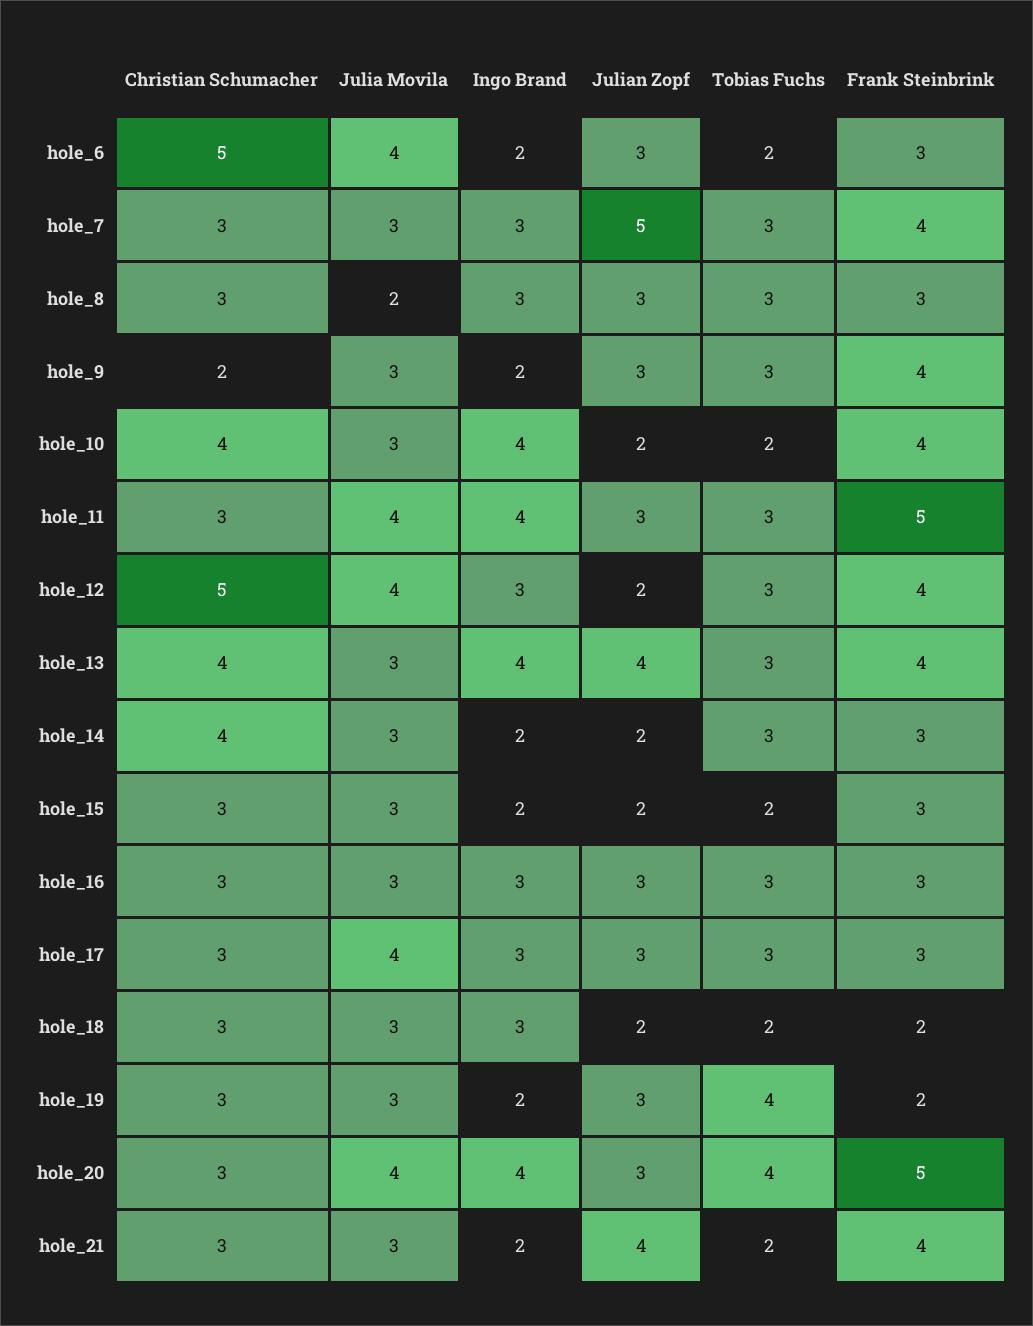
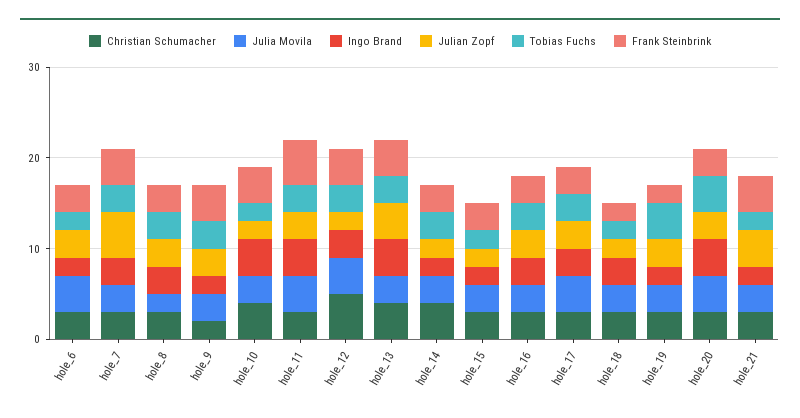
  {
    "Christian Schumacher": {
-     "hole_6": 5,
+     "hole_6": 3,
      "hole_7": 3,
      "hole_8": 3,
      "hole_9": 2,
      "hole_10": 4,
      "hole_11": 3,
      "hole_12": 5,
      "hole_13": 4,
      "hole_14": 4,
      "hole_15": 3,
      "hole_16": 3,
      "hole_17": 3,
      "hole_18": 3,
      "hole_19": 3,
      "hole_20": 3,
      "hole_21": 3
    },
    "Julia Movila": {
      "hole_6": 4,
      "hole_7": 3,
      "hole_8": 2,
      "hole_9": 3,
      "hole_10": 3,
      "hole_11": 4,
      "hole_12": 4,
      "hole_13": 3,
      "hole_14": 3,
      "hole_15": 3,
      "hole_16": 3,
      "hole_17": 4,
      "hole_18": 3,
      "hole_19": 3,
      "hole_20": 4,
      "hole_21": 3
    },
    "Ingo Brand": {
      "hole_6": 2,
      "hole_7": 3,
      "hole_8": 3,
      "hole_9": 2,
      "hole_10": 4,
      "hole_11": 4,
      "hole_12": 3,
      "hole_13": 4,
      "hole_14": 2,
      "hole_15": 2,
      "hole_16": 3,
      "hole_17": 3,
      "hole_18": 3,
      "hole_19": 2,
      "hole_20": 4,
      "hole_21": 2
    },
    "Julian Zopf": {
      "hole_6": 3,
      "hole_7": 5,
      "hole_8": 3,
      "hole_9": 3,
      "hole_10": 2,
      "hole_11": 3,
      "hole_12": 2,
      "hole_13": 4,
      "hole_14": 2,
      "hole_15": 2,
      "hole_16": 3,
      "hole_17": 3,
      "hole_18": 2,
      "hole_19": 3,
      "hole_20": 3,
      "hole_21": 4
    },
    "Tobias Fuchs": {
      "hole_6": 2,
      "hole_7": 3,
      "hole_8": 3,
      "hole_9": 3,
      "hole_10": 2,
      "hole_11": 3,
      "hole_12": 3,
      "hole_13": 3,
      "hole_14": 3,
      "hole_15": 2,
      "hole_16": 3,
      "hole_17": 3,
      "hole_18": 2,
      "hole_19": 4,
      "hole_20": 4,
      "hole_21": 2
    },
    "Frank Steinbrink": {
      "hole_6": 3,
      "hole_7": 4,
      "hole_8": 3,
      "hole_9": 4,
      "hole_10": 4,
      "hole_11": 5,
      "hole_12": 4,
      "hole_13": 4,
      "hole_14": 3,
      "hole_15": 3,
      "hole_16": 3,
      "hole_17": 3,
      "hole_18": 2,
      "hole_19": 2,
-     "hole_20": 5,
+     "hole_20": 3,
      "hole_21": 4
    }
  }

